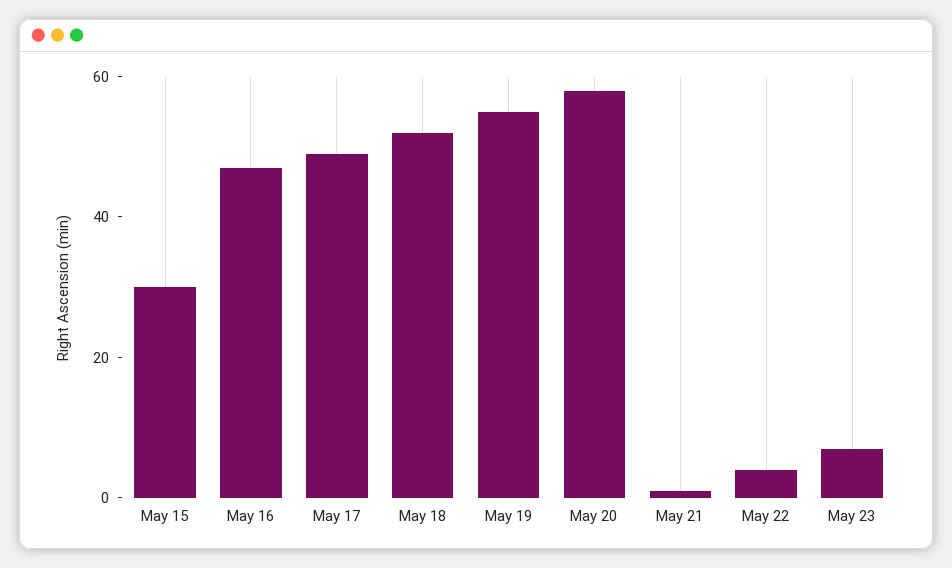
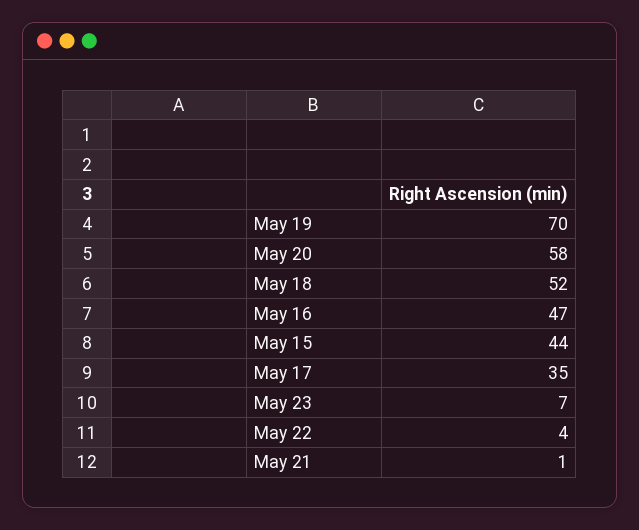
  {
-   "May 15": 30,
+   "May 15": 44,
    "May 16": 47,
-   "May 17": 50,
+   "May 17": 35,
    "May 18": 52,
-   "May 19": 55,
+   "May 19": 70,
    "May 20": 58,
    "May 21": 1,
    "May 22": 4,
    "May 23": 7
  }

